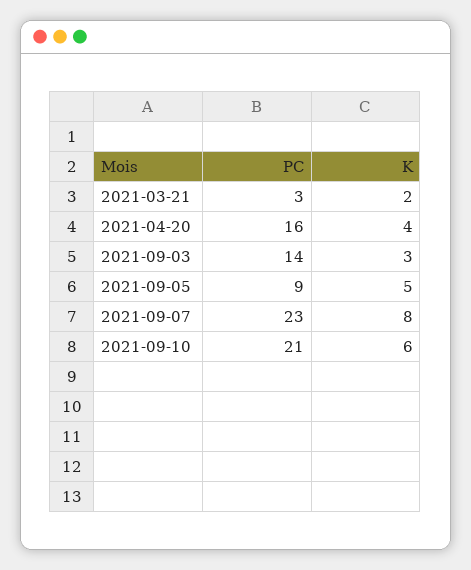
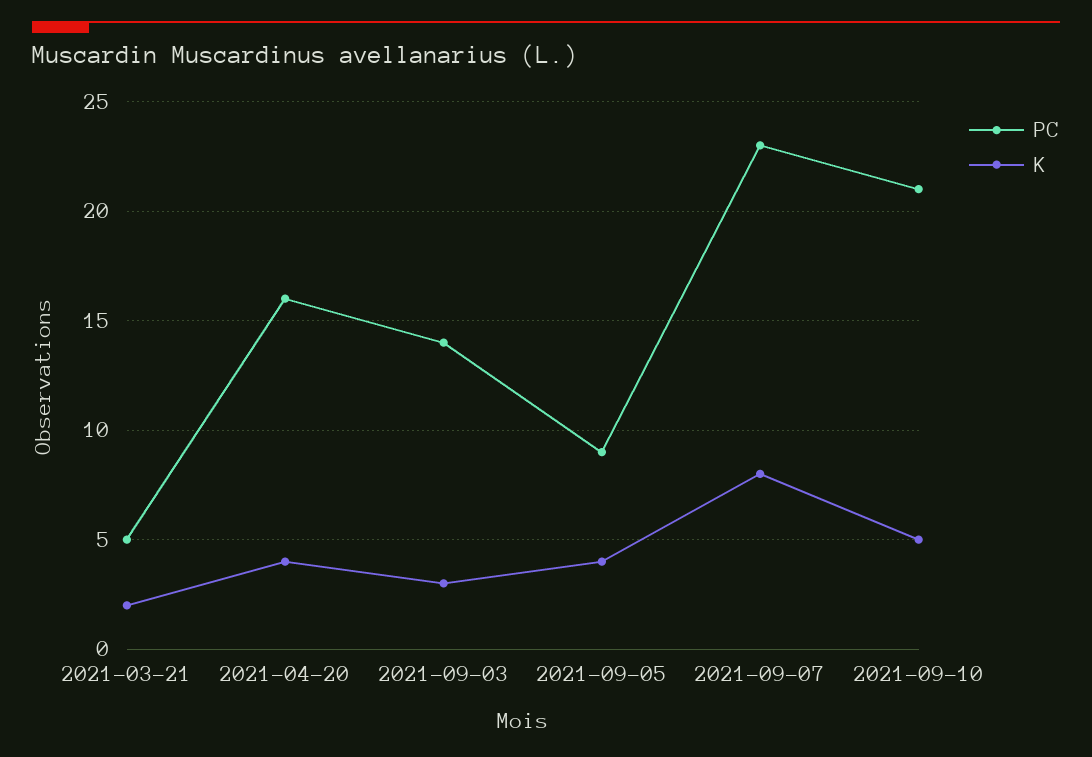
  {
    "PC": {
-     "2021-03-21": 3,
+     "2021-03-21": 5,
      "2021-04-20": 16,
      "2021-09-03": 14,
      "2021-09-05": 9,
      "2021-09-07": 23,
      "2021-09-10": 21
    },
    "K": {
      "2021-03-21": 2,
      "2021-04-20": 4,
      "2021-09-03": 3,
-     "2021-09-05": 5,
+     "2021-09-05": 4,
      "2021-09-07": 8,
-     "2021-09-10": 6
+     "2021-09-10": 5
    }
  }

